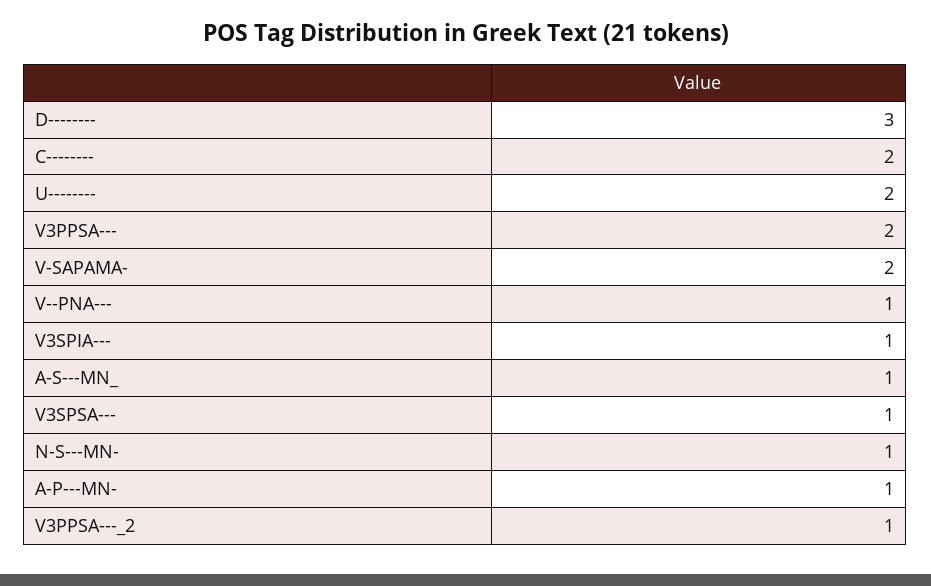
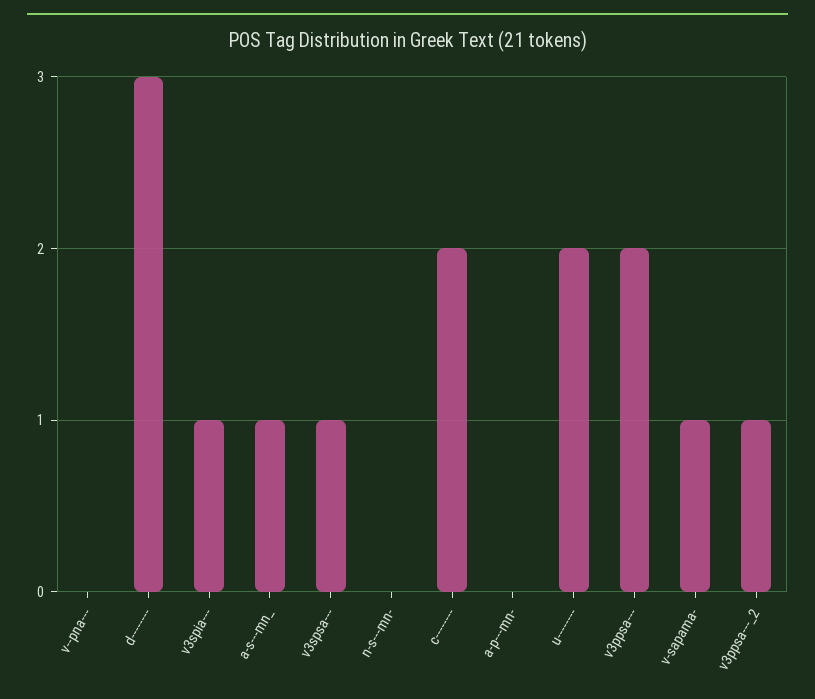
  {
    "D--------": 3,
    "C--------": 2,
    "U--------": 2,
    "V3PPSA---": 2,
-   "V-SAPAMA-": 2,
+   "V-SAPAMA-": 1,
-   "V--PNA---": 1,
+   "V--PNA---": 0,
    "V3SPIA---": 1,
    "A-S---MN_": 1,
    "V3SPSA---": 1,
-   "N-S---MN-": 1,
+   "N-S---MN-": 0,
-   "A-P---MN-": 1,
+   "A-P---MN-": 0,
    "V3PPSA---_2": 1
  }

